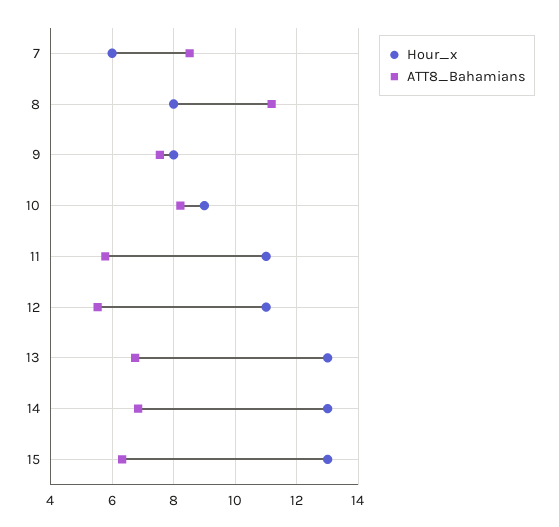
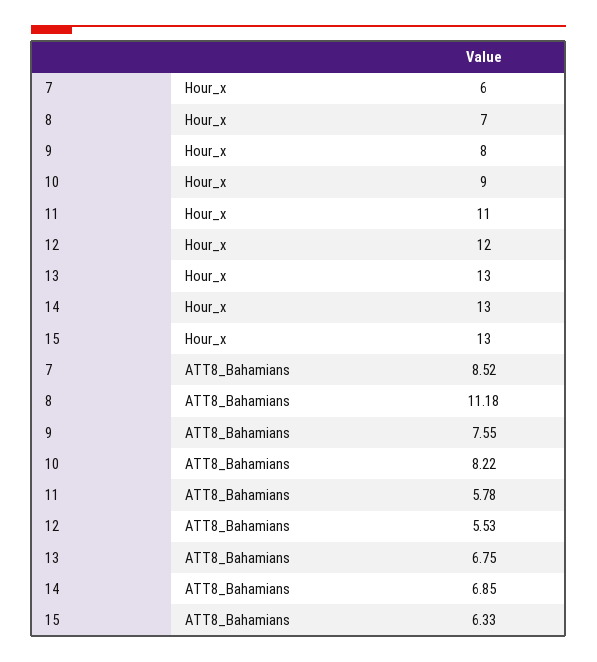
  {
    "Hour_x": {
      "7": 6,
-     "8": 8,
+     "8": 7,
      "9": 8,
      "10": 9,
      "11": 11,
-     "12": 11,
+     "12": 12,
      "13": 13,
      "14": 13,
      "15": 13
    },
    "ATT8_Bahamians": {
      "7": 8.52,
      "8": 11.18,
      "9": 7.55,
      "10": 8.22,
      "11": 5.78,
      "12": 5.53,
      "13": 6.75,
      "14": 6.85,
      "15": 6.33
    }
  }

